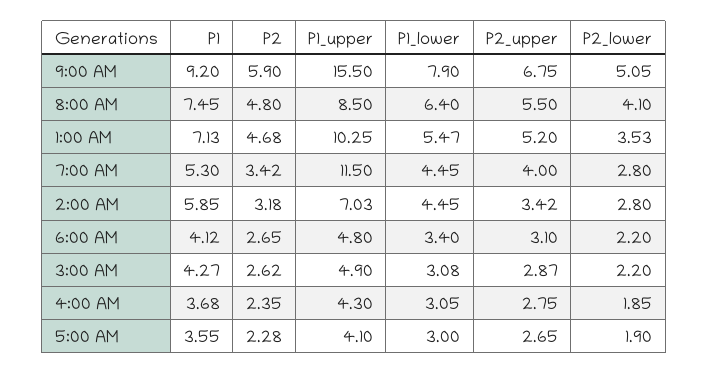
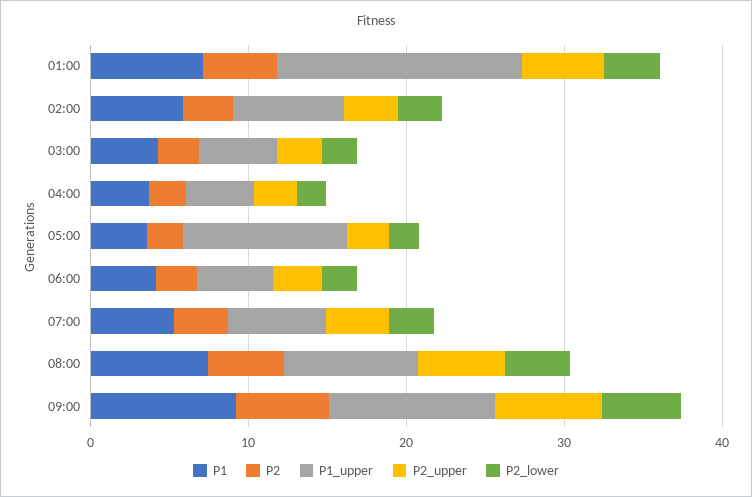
  {
    "P1": {
      "9:00 AM": 9.2,
      "8:00 AM": 7.45,
      "1:00 AM": 7.13,
      "7:00 AM": 5.3,
      "2:00 AM": 5.85,
      "6:00 AM": 4.12,
      "3:00 AM": 4.27,
      "4:00 AM": 3.68,
      "5:00 AM": 3.55
    },
    "P2": {
      "9:00 AM": 5.9,
      "8:00 AM": 4.8,
      "1:00 AM": 4.68,
      "7:00 AM": 3.42,
      "2:00 AM": 3.18,
      "6:00 AM": 2.65,
      "3:00 AM": 2.62,
      "4:00 AM": 2.35,
      "5:00 AM": 2.28
    },
    "P1_upper": {
-     "9:00 AM": 15.5,
+     "9:00 AM": 10,
      "8:00 AM": 8.5,
-     "1:00 AM": 10.25,
+     "1:00 AM": 16,
-     "7:00 AM": 11.5,
+     "7:00 AM": 6,
      "2:00 AM": 7.03,
      "6:00 AM": 4.8,
      "3:00 AM": 4.9,
      "4:00 AM": 4.3,
-     "5:00 AM": 4.1
+     "5:00 AM": 10
    },
-   "P1_lower": {
-     "9:00 AM": 7.9,
-     "8:00 AM": 6.4,
-     "1:00 AM": 5.47,
-     "7:00 AM": 4.45,
-     "2:00 AM": 4.45,
-     "6:00 AM": 3.4,
-     "3:00 AM": 3.08,
-     "4:00 AM": 3.05,
-     "5:00 AM": 3
-   },
    "P2_upper": {
      "9:00 AM": 6.75,
      "8:00 AM": 5.5,
      "1:00 AM": 5.2,
      "7:00 AM": 4,
      "2:00 AM": 3.42,
      "6:00 AM": 3.1,
      "3:00 AM": 2.87,
      "4:00 AM": 2.75,
      "5:00 AM": 2.65
    },
    "P2_lower": {
      "9:00 AM": 5.05,
      "8:00 AM": 4.1,
      "1:00 AM": 3.53,
      "7:00 AM": 2.8,
      "2:00 AM": 2.8,
      "6:00 AM": 2.2,
      "3:00 AM": 2.2,
      "4:00 AM": 1.85,
      "5:00 AM": 1.9
    }
  }

